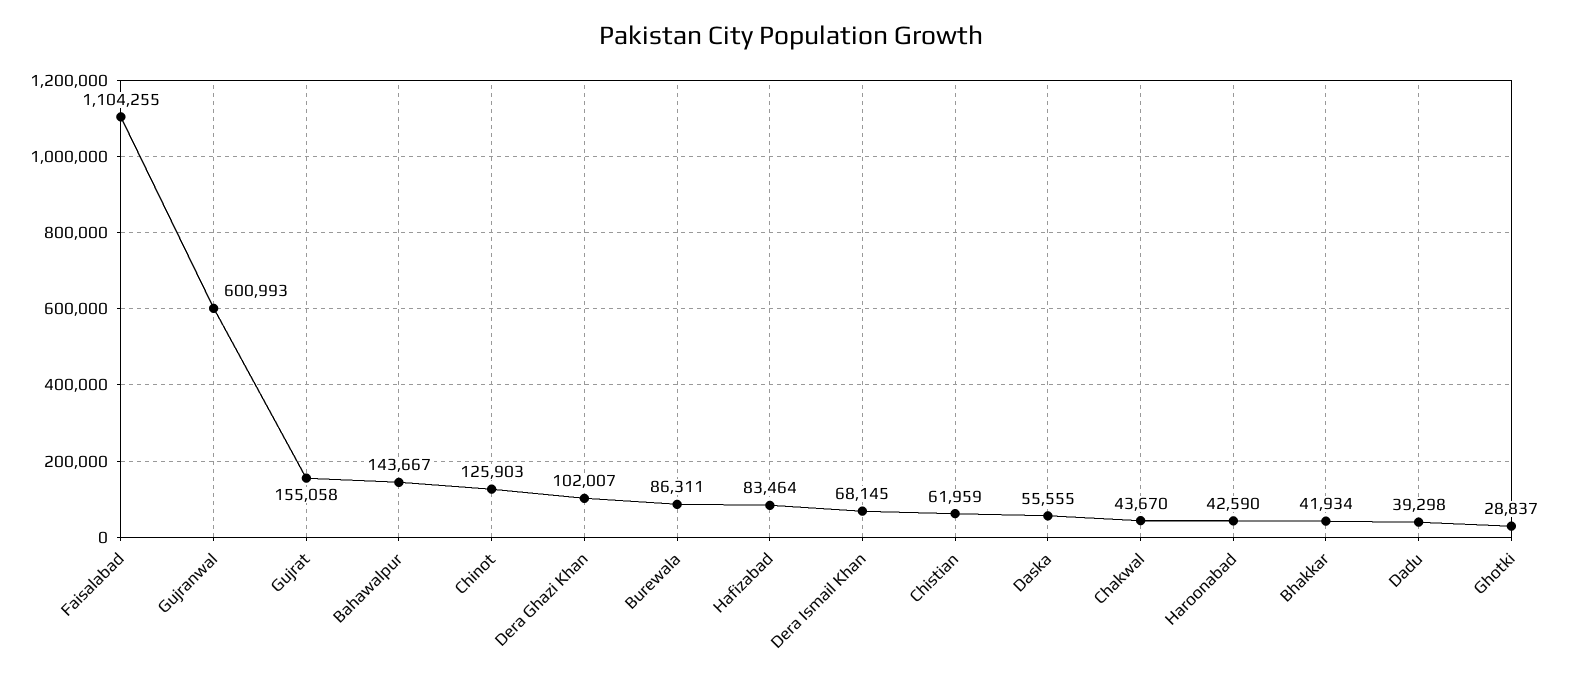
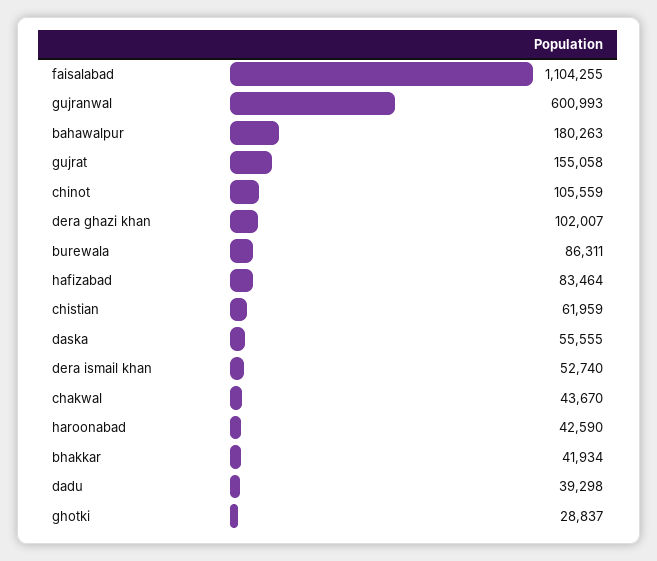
  {
    "Faisalabad": 1104255,
    "Gujranwal": 600993,
    "Gujrat": 155058,
-   "Bahawalpur": 143667,
+   "Bahawalpur": 180263,
-   "Chinot": 125903,
+   "Chinot": 105559,
    "Dera Ghazi Khan": 102007,
    "Burewala": 86311,
    "Hafizabad": 83464,
-   "Dera Ismail Khan": 68145,
+   "Dera Ismail Khan": 52740,
    "Chistian": 61959,
    "Daska": 55555,
    "Chakwal": 43670,
    "Haroonabad": 42590,
    "Bhakkar": 41934,
    "Dadu": 39298,
    "Ghotki": 28837
  }

